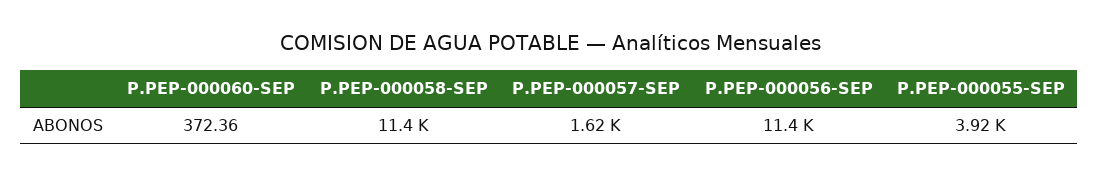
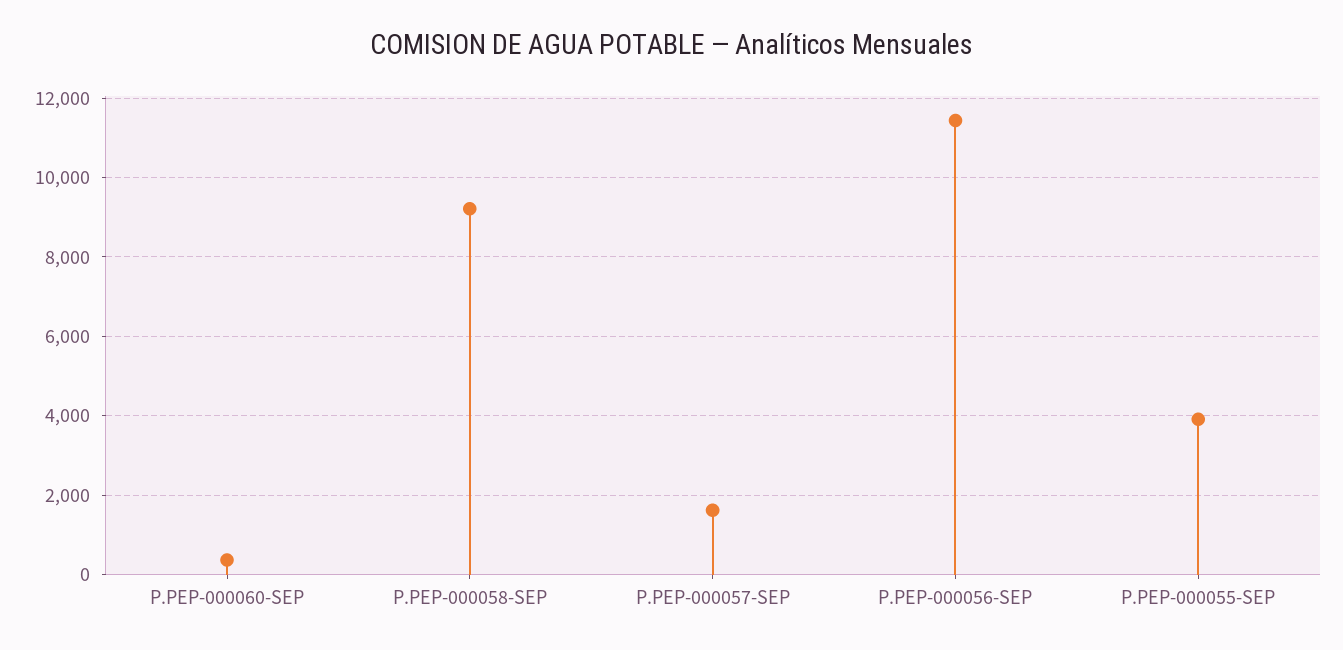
  {
    "P.PEP-000060-SEP": 372.36,
-   "P.PEP-000058-SEP": 11400,
+   "P.PEP-000058-SEP": 9200,
    "P.PEP-000057-SEP": 1620,
    "P.PEP-000056-SEP": 11400,
    "P.PEP-000055-SEP": 3920
  }

